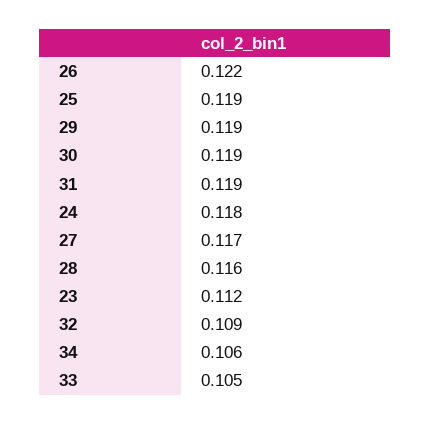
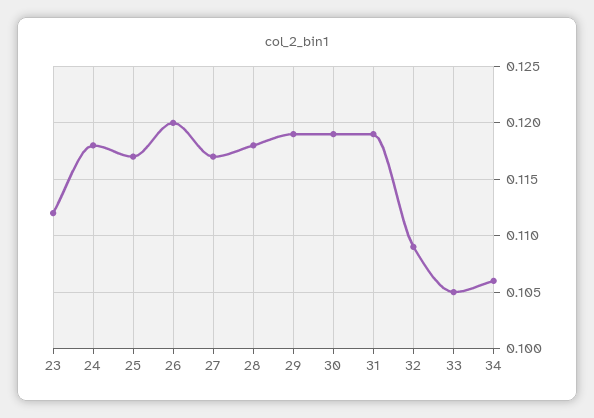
  {
-   "26": 0.122,
+   "26": 0.12,
-   "25": 0.119,
+   "25": 0.117,
    "29": 0.119,
    "30": 0.119,
    "31": 0.119,
    "24": 0.118,
    "27": 0.117,
-   "28": 0.116,
+   "28": 0.118,
    "23": 0.112,
    "32": 0.109,
    "34": 0.106,
    "33": 0.105
  }

